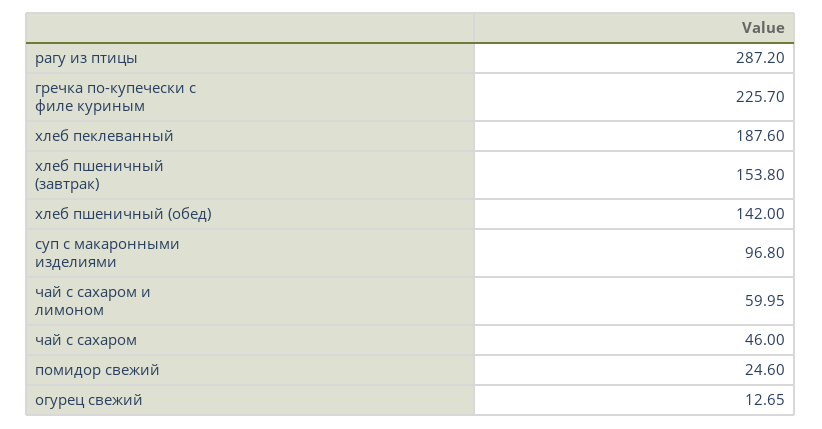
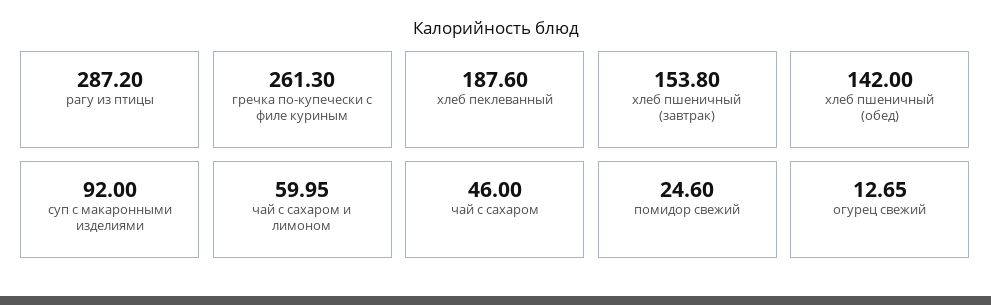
  {
    "рагу из птицы": 287.2,
-   "гречка по-купечески с филе куриным": 225.7,
+   "гречка по-купечески с филе куриным": 261.3,
    "хлеб пеклеванный": 187.6,
    "хлеб пшеничный (завтрак)": 153.8,
    "хлеб пшеничный (обед)": 142,
-   "суп с макаронными изделиями": 96.8,
+   "суп с макаронными изделиями": 92,
    "чай с сахаром и лимоном": 59.95,
    "чай с сахаром": 46,
    "помидор свежий": 24.6,
    "огурец свежий": 12.65
  }

